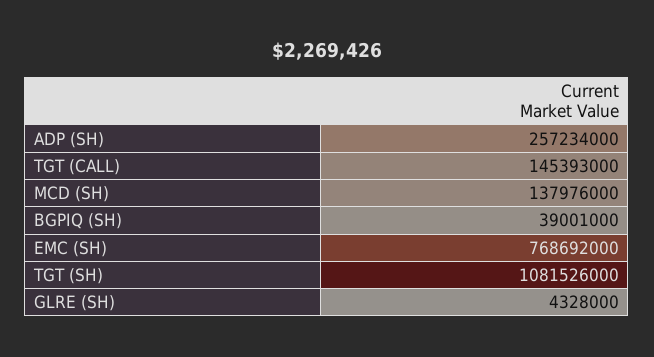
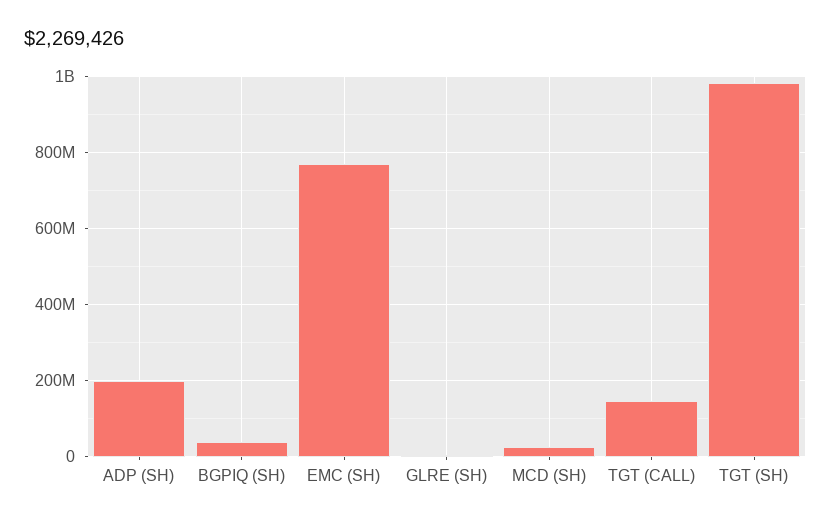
  {
-   "ADP (SH)": 257234000,
+   "ADP (SH)": 200000000,
    "TGT (CALL)": 145393000,
-   "MCD (SH)": 137976000,
+   "MCD (SH)": 20000000,
    "BGPIQ (SH)": 39001000,
    "EMC (SH)": 768692000,
-   "TGT (SH)": 1081526000,
+   "TGT (SH)": 980000000,
    "GLRE (SH)": 4328000
  }

